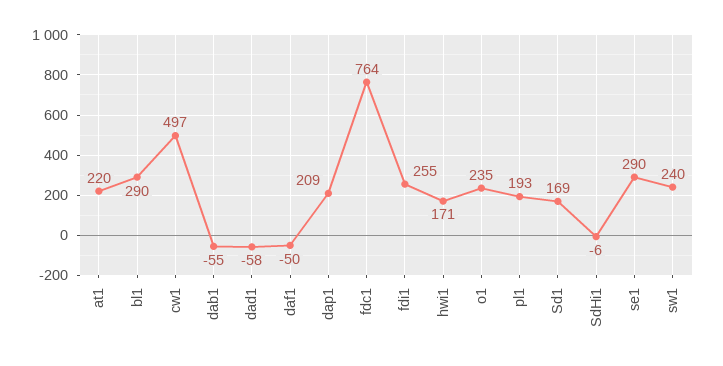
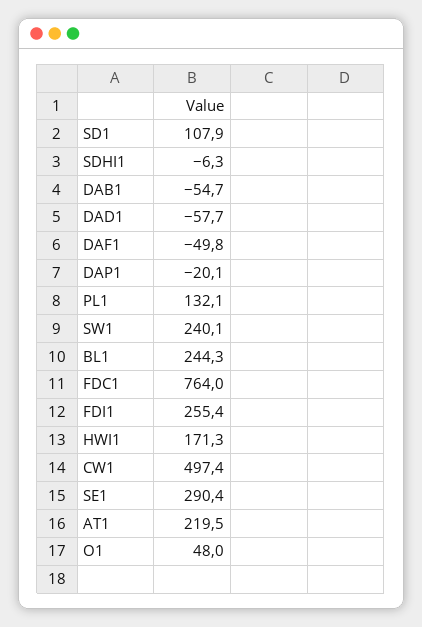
  {
    "at1": 219.5,
-   "bl1": 290,
+   "bl1": 244.3,
    "cw1": 497.4,
    "dab1": -54.7,
    "dad1": -57.7,
    "daf1": -49.8,
-   "dap1": 209,
+   "dap1": -20.1,
    "fdc1": 764,
    "fdi1": 255.4,
    "hwi1": 171.3,
-   "o1": 235,
+   "o1": 48,
-   "pl1": 193,
+   "pl1": 132.1,
-   "Sd1": 169,
+   "Sd1": 107.9,
    "SdHi1": -6.3,
    "se1": 290.4,
    "sw1": 240.1
  }

